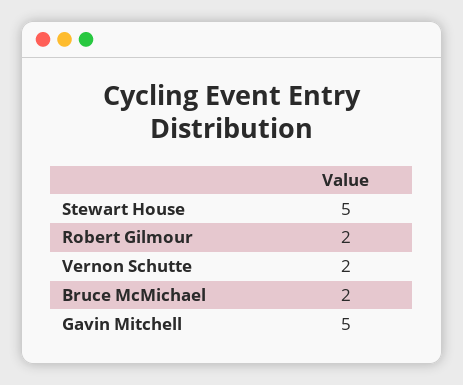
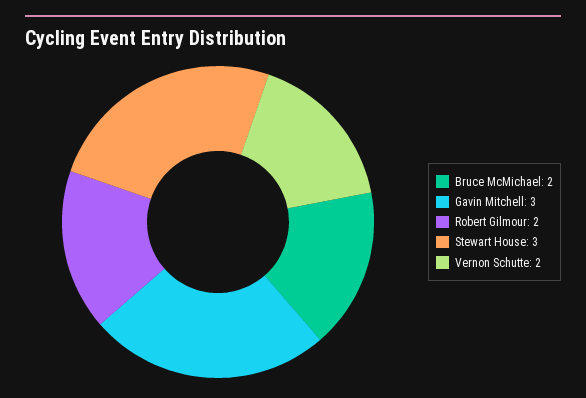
  {
-   "Stewart House": 5,
+   "Stewart House": 3,
    "Robert Gilmour": 2,
    "Vernon Schutte": 2,
    "Bruce McMichael": 2,
-   "Gavin Mitchell": 5
+   "Gavin Mitchell": 3
  }

